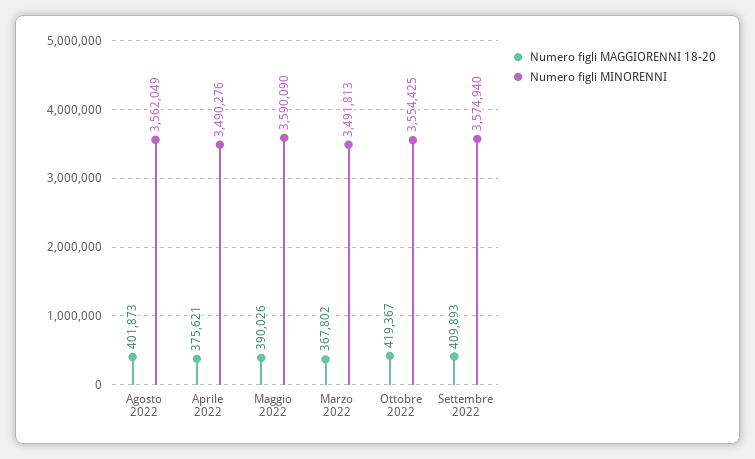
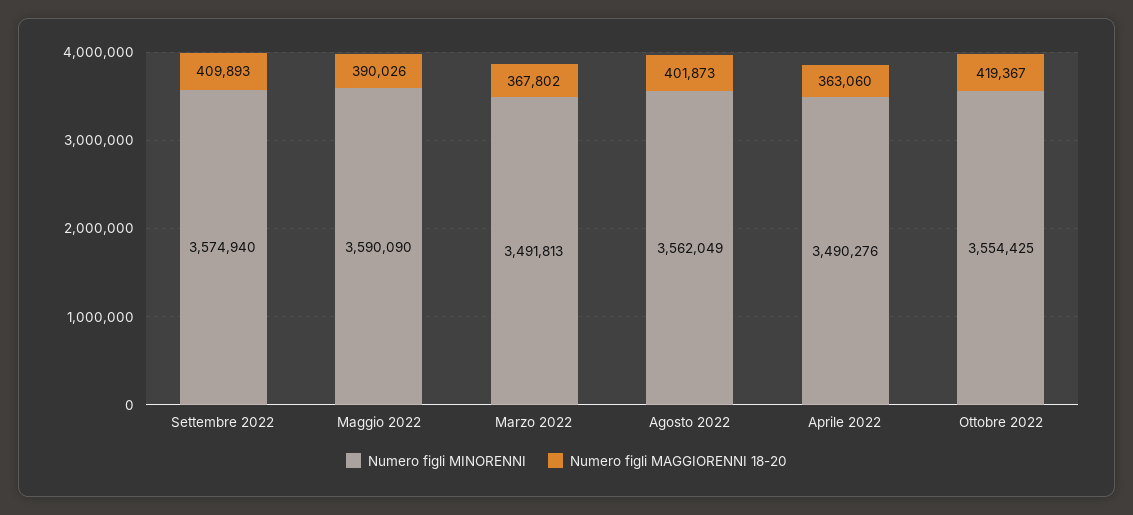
  {
    "Numero figli MAGGIORENNI 18-20": {
      "Agosto 2022": 401873,
-     "Aprile 2022": 375621,
+     "Aprile 2022": 363060,
      "Maggio 2022": 390026,
      "Marzo 2022": 367802,
      "Ottobre 2022": 419367,
      "Settembre 2022": 409893
    },
    "Numero figli MINORENNI": {
      "Agosto 2022": 3562049,
      "Aprile 2022": 3490276,
      "Maggio 2022": 3590090,
      "Marzo 2022": 3491813,
      "Ottobre 2022": 3554425,
      "Settembre 2022": 3574940
    }
  }

